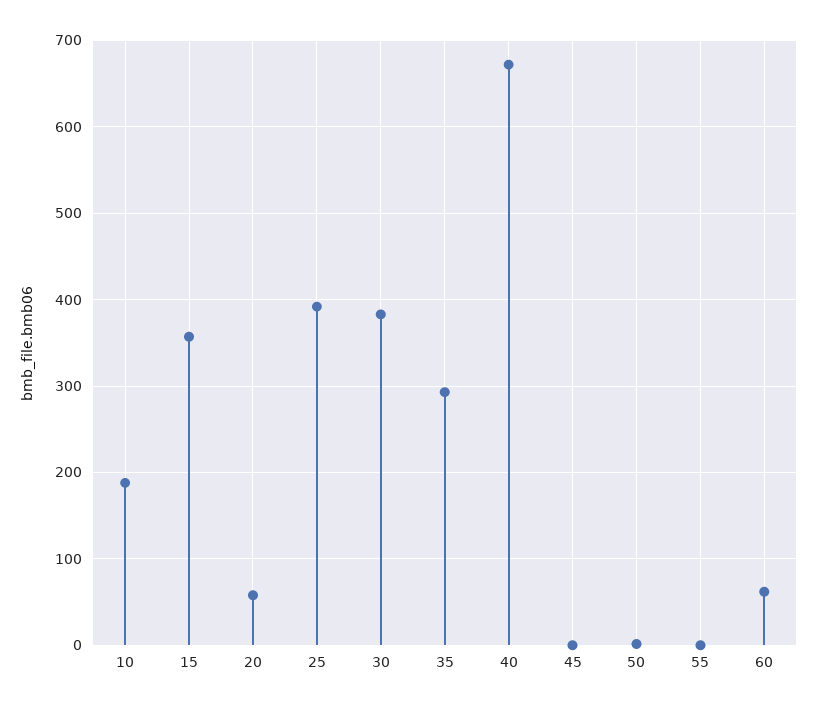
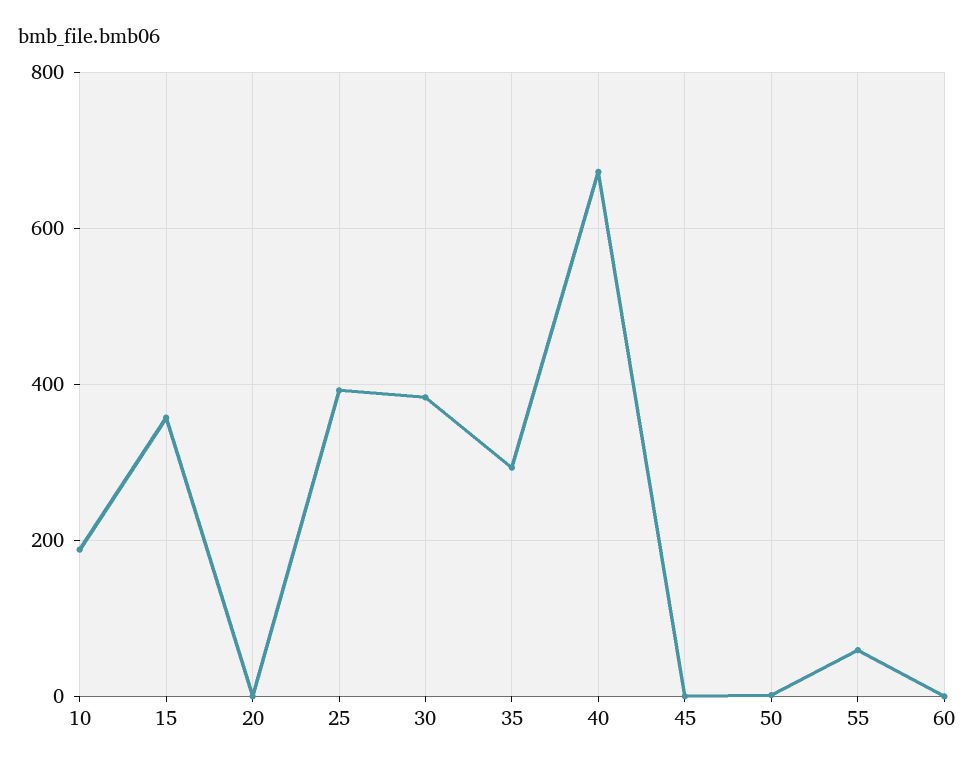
  {
    "10": 190,
    "15": 360,
-   "20": 60,
+   "20": 0,
    "25": 390,
    "30": 380,
    "35": 290,
    "40": 670,
    "45": 0,
    "50": 0,
-   "55": 0,
+   "55": 60,
-   "60": 60
+   "60": 0
  }

